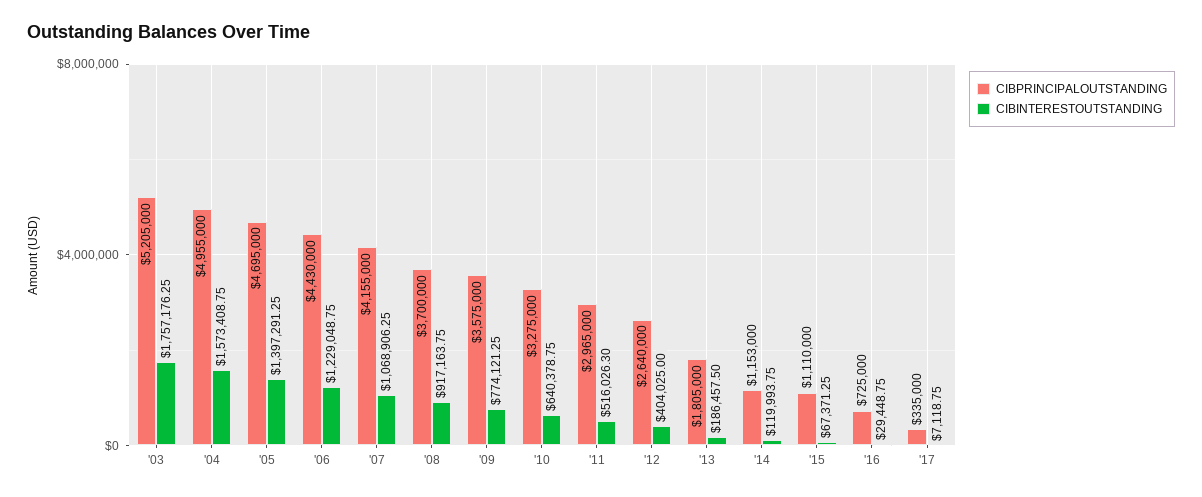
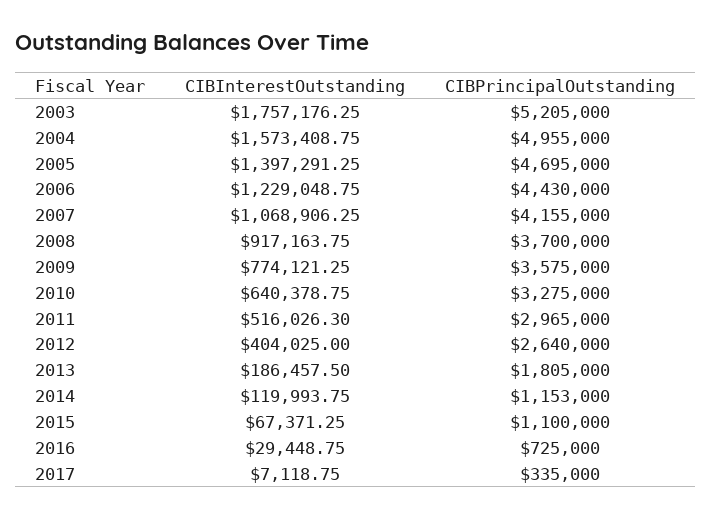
  {
    "CIBPRINCIPALOUTSTANDING": {
      "'03": 5205000,
      "'04": 4955000,
      "'05": 4695000,
      "'06": 4430000,
      "'07": 4155000,
      "'08": 3700000,
      "'09": 3575000,
      "'10": 3275000,
      "'11": 2965000,
      "'12": 2640000,
      "'13": 1805000,
      "'14": 1153000,
-     "'15": 1110000,
+     "'15": 1100000,
      "'16": 725000,
      "'17": 335000
    },
    "CIBINTERESTOUTSTANDING": {
      "'03": 1757176.25,
      "'04": 1573408.75,
      "'05": 1397291.25,
      "'06": 1229048.75,
      "'07": 1068906.25,
      "'08": 917163.75,
      "'09": 774121.25,
      "'10": 640378.75,
      "'11": 516026.3,
      "'12": 404025,
      "'13": 186457.5,
      "'14": 119993.75,
      "'15": 67371.25,
      "'16": 29448.75,
      "'17": 7118.75
    }
  }

